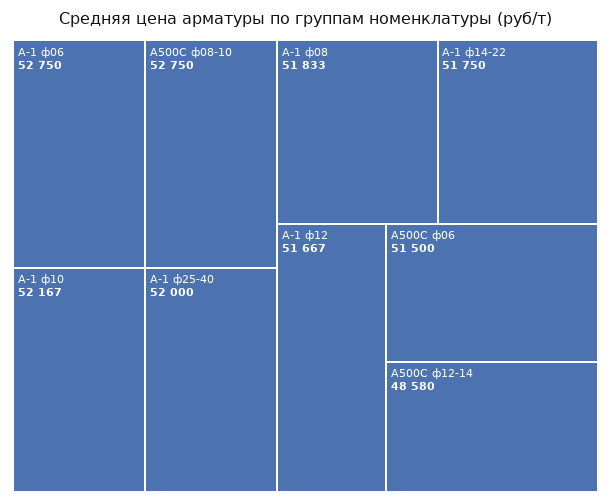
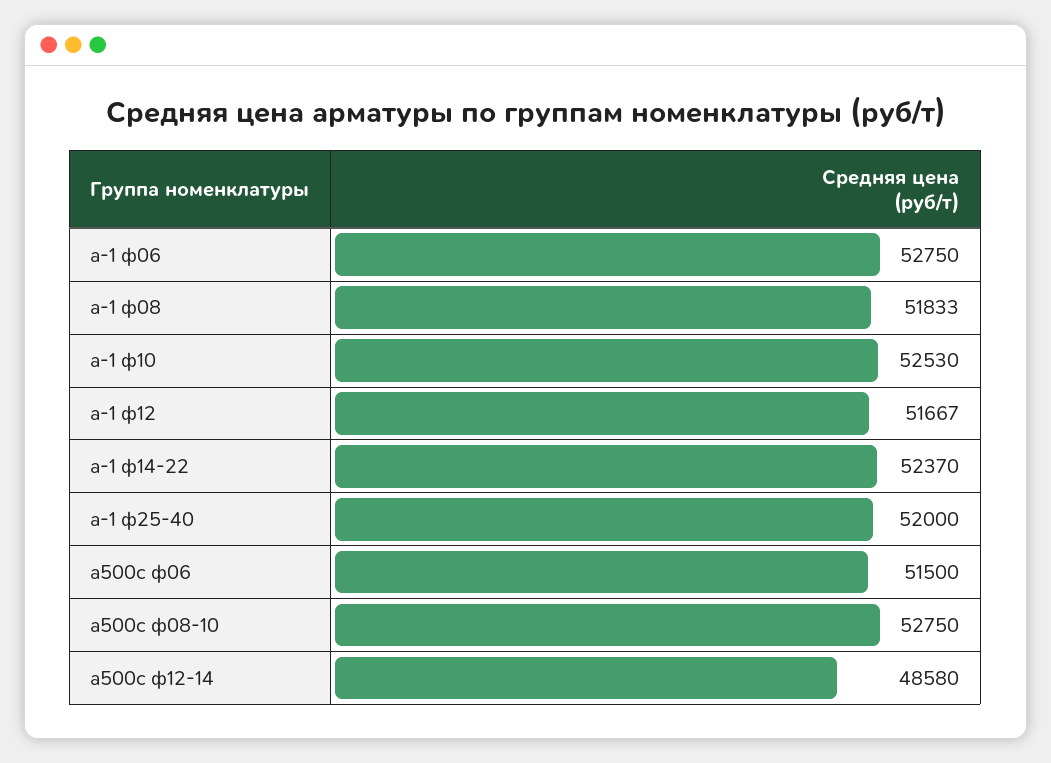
  {
    "А-1 ф06": 52750,
    "А500С ф08-10": 52750,
-   "А-1 ф10": 52167,
+   "А-1 ф10": 52530,
    "А-1 ф25-40": 52000,
    "А-1 ф08": 51833,
-   "А-1 ф14-22": 51750,
+   "А-1 ф14-22": 52370,
    "А-1 ф12": 51667,
    "А500С ф06": 51500,
    "А500С ф12-14": 48580
  }

